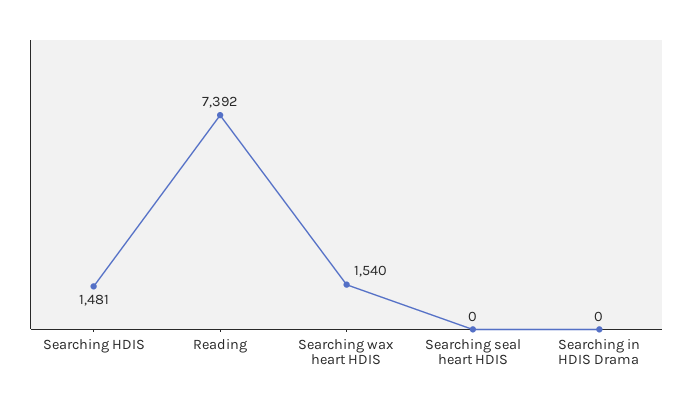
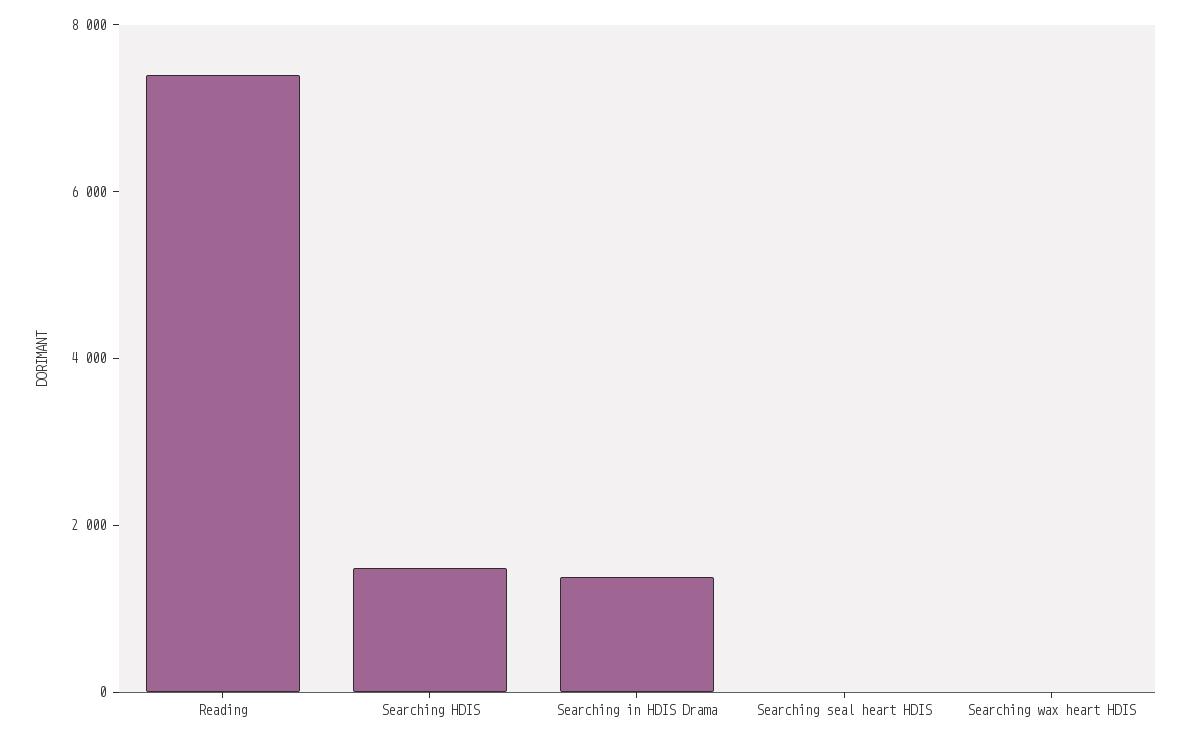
  {
    "Searching HDIS": 1481,
    "Reading": 7392,
-   "Searching wax heart HDIS": 1540,
+   "Searching wax heart HDIS": 0,
    "Searching seal heart HDIS": 0,
-   "Searching in HDIS Drama": 0
+   "Searching in HDIS Drama": 1500
  }

